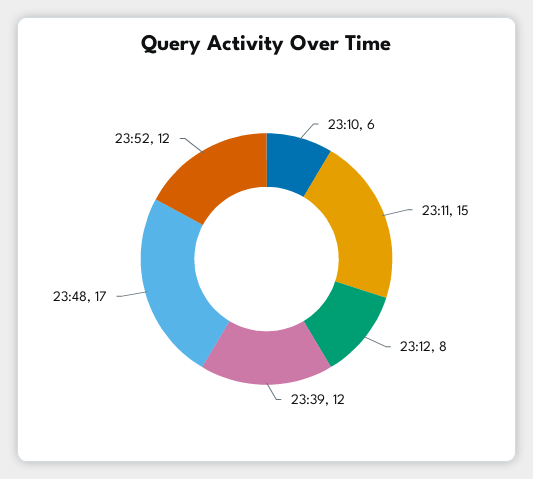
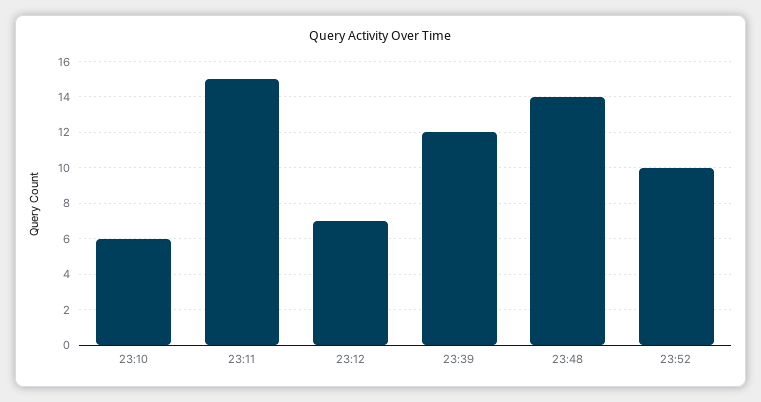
  {
    "23:10": 6,
    "23:11": 15,
-   "23:12": 8,
+   "23:12": 7,
    "23:39": 12,
-   "23:48": 17,
+   "23:48": 14,
-   "23:52": 12
+   "23:52": 10
  }

